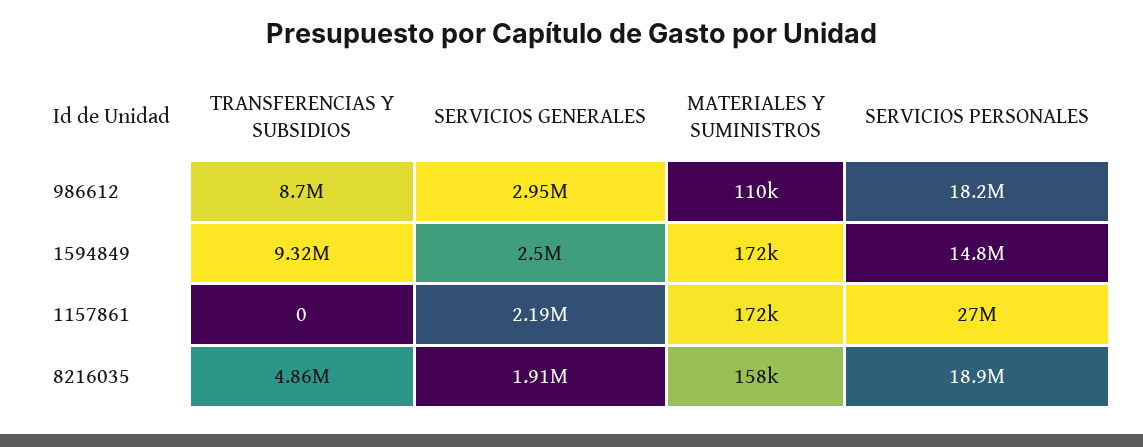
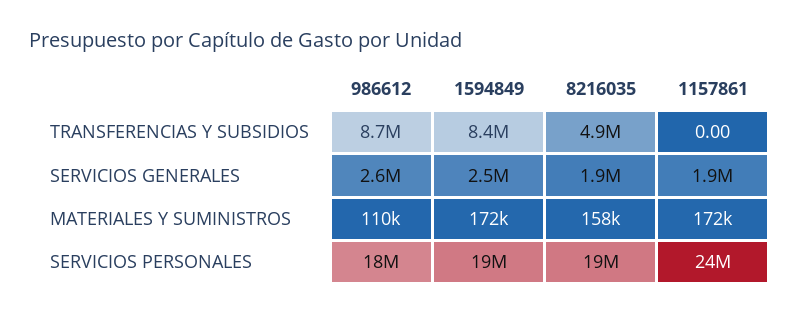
  {
    "TRANSFERENCIAS Y SUBSIDIOS": {
      "986612": 8700000,
-     "1594849": 9320000,
+     "1594849": 8400000,
      "1157861": 0,
      "8216035": 4860000
    },
    "SERVICIOS GENERALES": {
-     "986612": 2950000,
+     "986612": 2600000,
      "1594849": 2500000,
-     "1157861": 2190000,
+     "1157861": 1900000,
      "8216035": 1910000
    },
    "MATERIALES Y SUMINISTROS": {
      "986612": 110000,
      "1594849": 172000,
      "1157861": 172000,
      "8216035": 158000
    },
    "SERVICIOS PERSONALES": {
      "986612": 18200000,
-     "1594849": 14800000,
+     "1594849": 19000000,
-     "1157861": 27000000,
+     "1157861": 24000000,
      "8216035": 18900000
    }
  }

